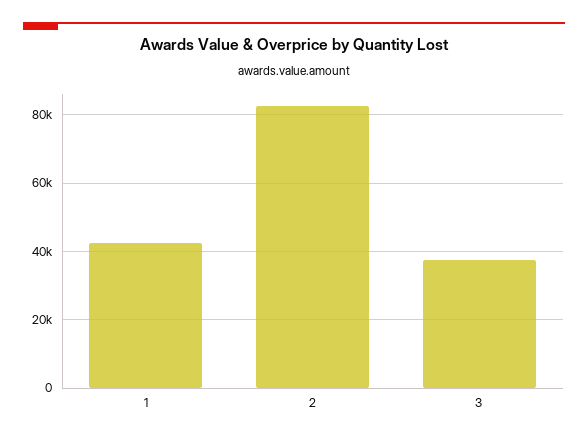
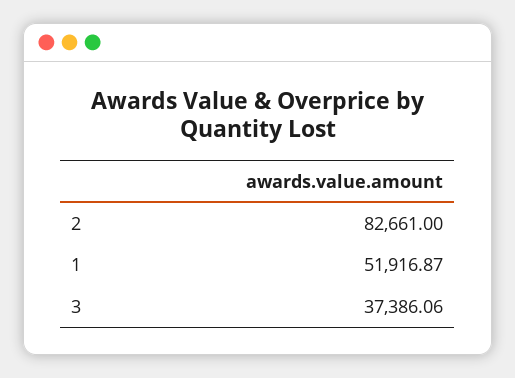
  {
-   "1": 42000,
+   "1": 51916.87,
    "2": 82661,
    "3": 37386.06
  }

